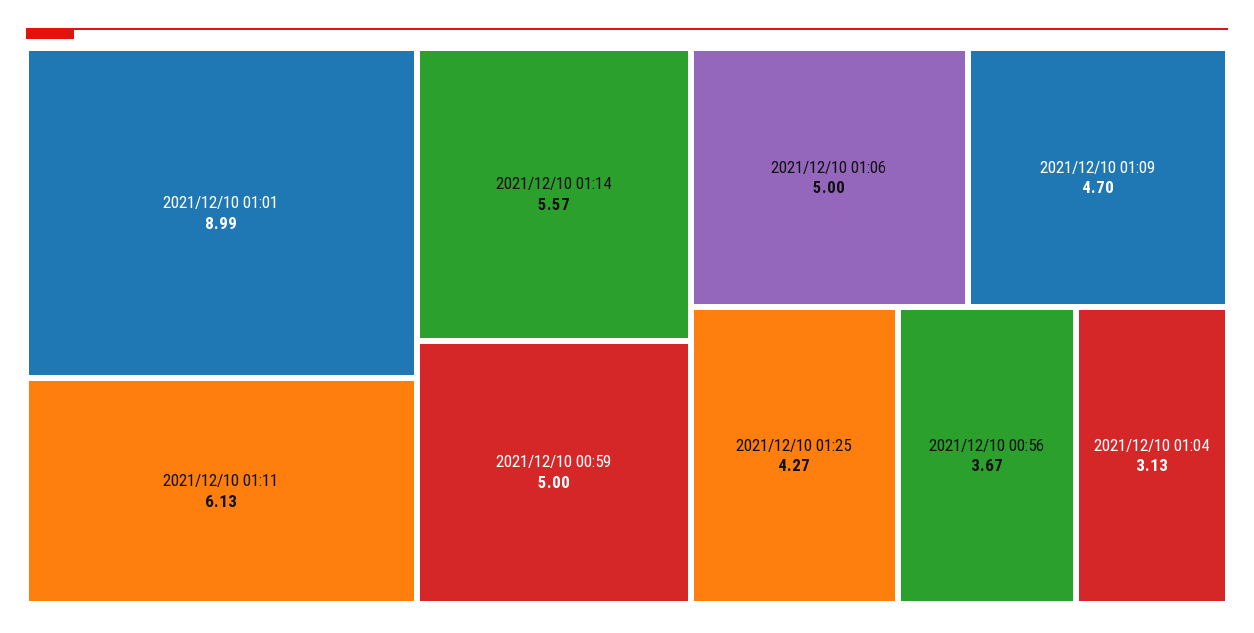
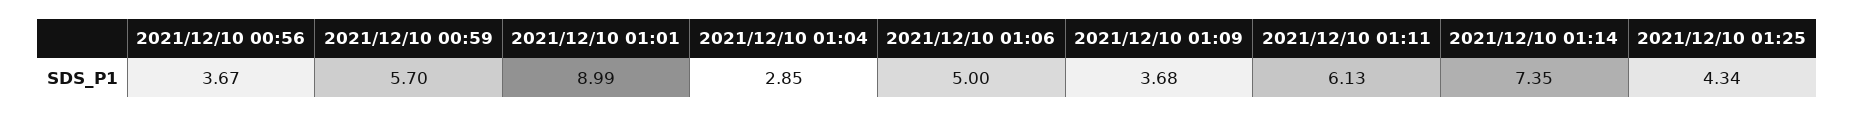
  {
    "2021/12/10 01:01": 8.99,
    "2021/12/10 01:11": 6.13,
-   "2021/12/10 01:14": 5.57,
+   "2021/12/10 01:14": 7.35,
-   "2021/12/10 00:59": 5,
+   "2021/12/10 00:59": 5.7,
    "2021/12/10 01:06": 5,
-   "2021/12/10 01:09": 4.7,
+   "2021/12/10 01:09": 3.68,
-   "2021/12/10 01:25": 4.27,
+   "2021/12/10 01:25": 4.34,
    "2021/12/10 00:56": 3.67,
-   "2021/12/10 01:04": 3.13
+   "2021/12/10 01:04": 2.85
  }

